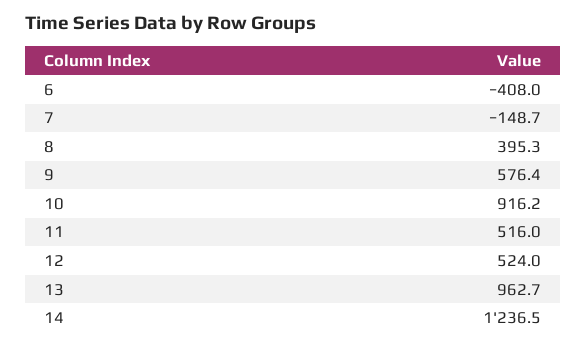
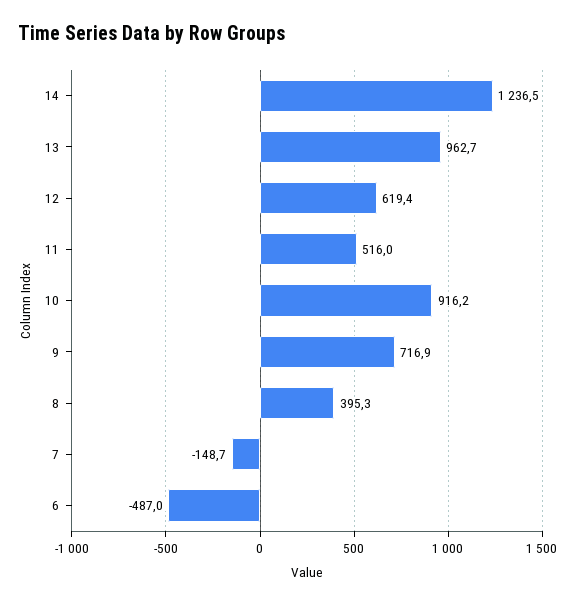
  {
-   "6": -408,
+   "6": -487,
    "7": -148.7,
    "8": 395.3,
-   "9": 576.4,
+   "9": 716.9,
    "10": 916.2,
    "11": 516,
-   "12": 524,
+   "12": 619.4,
    "13": 962.7,
    "14": 1236.5
  }

